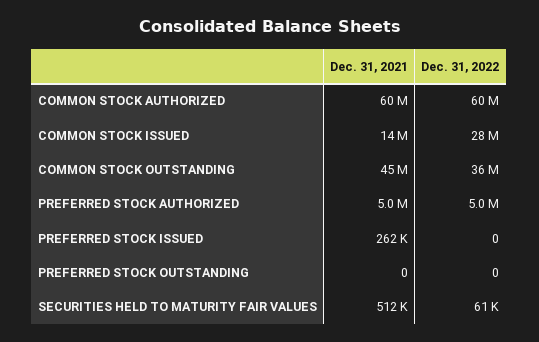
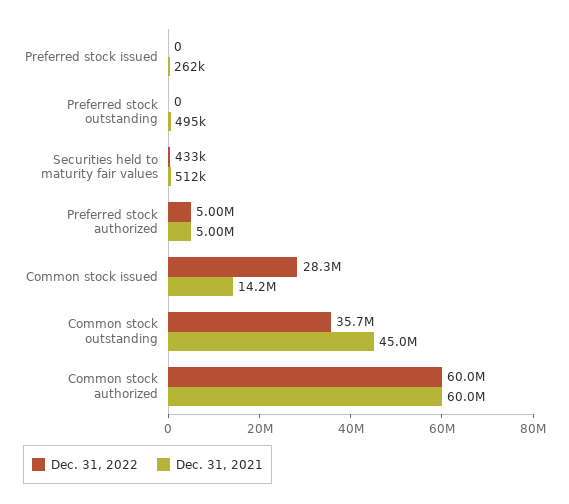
  {
    "Dec. 31, 2021": {
      "COMMON STOCK AUTHORIZED": 60000000,
      "COMMON STOCK ISSUED": 14200000,
      "COMMON STOCK OUTSTANDING": 45000000,
      "PREFERRED STOCK AUTHORIZED": 5000000,
      "PREFERRED STOCK ISSUED": 262000,
-     "PREFERRED STOCK OUTSTANDING": 0,
+     "PREFERRED STOCK OUTSTANDING": 495000,
      "SECURITIES HELD TO MATURITY FAIR VALUES": 512000
    },
    "Dec. 31, 2022": {
      "COMMON STOCK AUTHORIZED": 60000000,
      "COMMON STOCK ISSUED": 28300000,
      "COMMON STOCK OUTSTANDING": 35700000,
      "PREFERRED STOCK AUTHORIZED": 5000000,
      "PREFERRED STOCK ISSUED": 0,
      "PREFERRED STOCK OUTSTANDING": 0,
-     "SECURITIES HELD TO MATURITY FAIR VALUES": 61000
+     "SECURITIES HELD TO MATURITY FAIR VALUES": 433000
    }
  }

